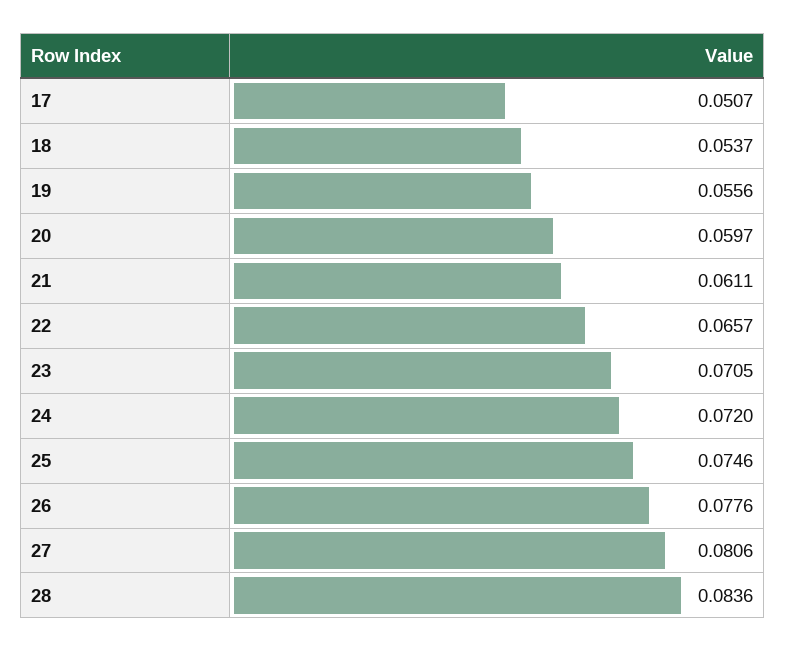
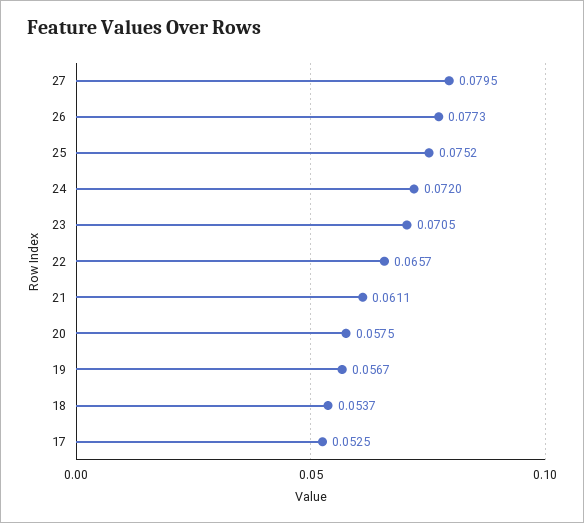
  {
-   "17": 0.0507,
+   "17": 0.0525,
    "18": 0.0537,
-   "19": 0.0556,
+   "19": 0.0567,
-   "20": 0.0597,
+   "20": 0.0575,
    "21": 0.0611,
    "22": 0.0657,
    "23": 0.0705,
    "24": 0.072,
-   "25": 0.0746,
+   "25": 0.0752,
-   "26": 0.0776,
+   "26": 0.0773,
-   "27": 0.0806,
+   "27": 0.0795
-   "28": 0.0836
  }

